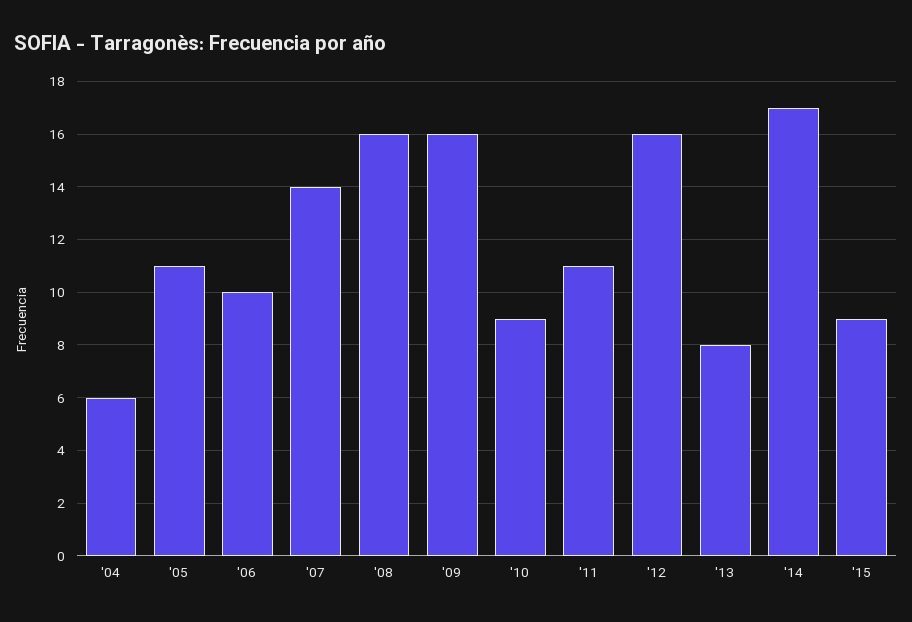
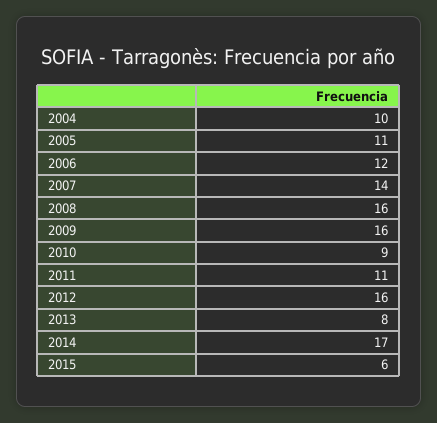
  {
-   "'04": 6,
+   "'04": 10,
    "'05": 11,
-   "'06": 10,
+   "'06": 12,
    "'07": 14,
    "'08": 16,
    "'09": 16,
    "'10": 9,
    "'11": 11,
    "'12": 16,
    "'13": 8,
    "'14": 17,
-   "'15": 9
+   "'15": 6
  }

